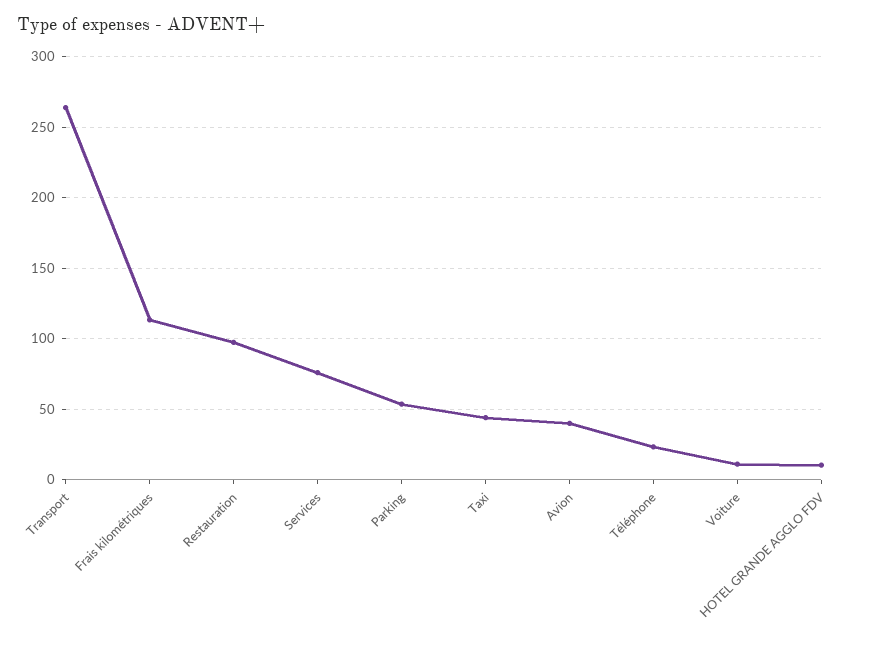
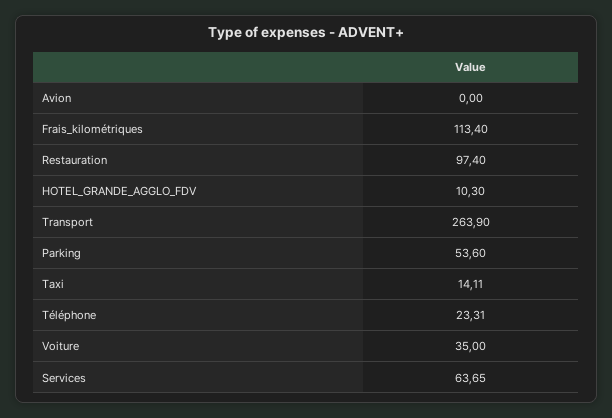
  {
    "Transport": 263.9,
    "Frais kilométriques": 113.4,
    "Restauration": 97.4,
-   "Services": 75,
+   "Services": 63.65,
    "Parking": 53.6,
-   "Taxi": 45,
+   "Taxi": 14.11,
-   "Avion": 40,
+   "Avion": 0,
    "Téléphone": 23.31,
-   "Voiture": 10,
+   "Voiture": 35,
    "HOTEL GRANDE AGGLO FDV": 10.3
  }

